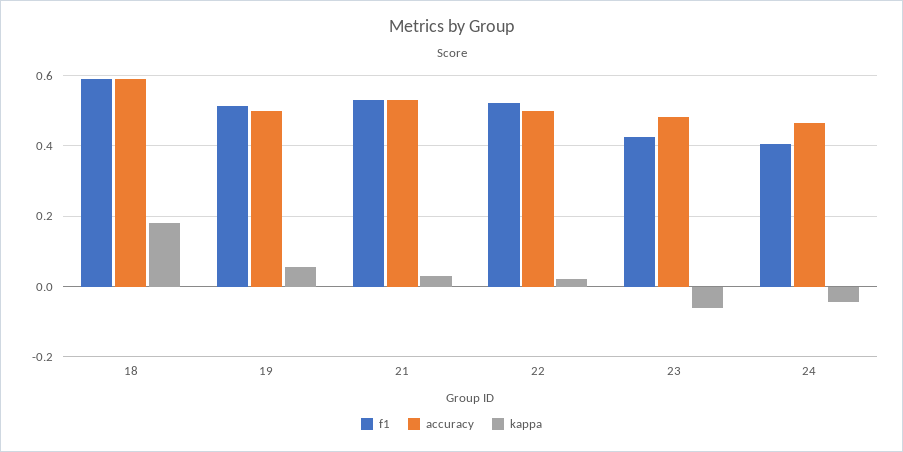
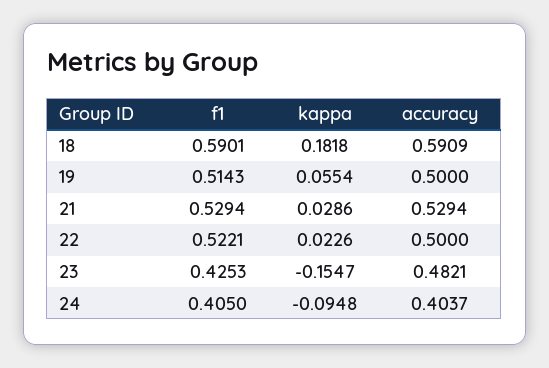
  {
    "f1": {
      "18": 0.5901,
      "19": 0.5143,
      "21": 0.5294,
      "22": 0.5221,
      "23": 0.4253,
      "24": 0.405
    },
    "accuracy": {
      "18": 0.5909,
      "19": 0.5,
      "21": 0.5294,
      "22": 0.5,
      "23": 0.4821,
-     "24": 0.46
+     "24": 0.4037
    },
    "kappa": {
      "18": 0.1818,
      "19": 0.0554,
      "21": 0.0286,
      "22": 0.0226,
-     "23": -0.06,
+     "23": -0.1547,
-     "24": -0.04
+     "24": -0.0948
    }
  }

